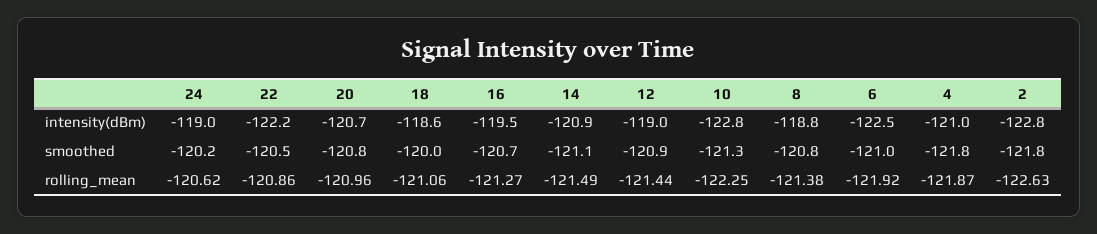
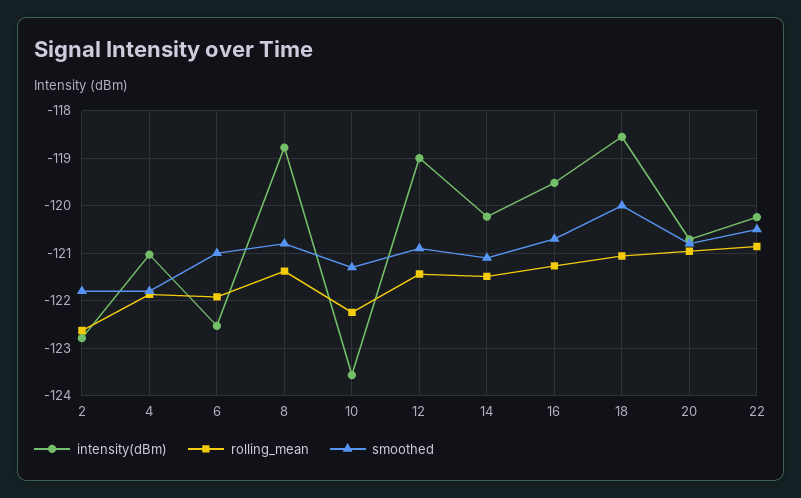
  {
    "intensity(dBm)": {
-     "24": -119,
-     "22": -122.2,
+     "22": -120.2,
      "20": -120.7,
      "18": -118.6,
      "16": -119.5,
-     "14": -120.9,
+     "14": -120.2,
      "12": -119,
-     "10": -122.8,
+     "10": -123.6,
      "8": -118.8,
      "6": -122.5,
      "4": -121,
      "2": -122.8
    },
    "smoothed": {
-     "24": -120.2,
      "22": -120.5,
      "20": -120.8,
      "18": -120,
      "16": -120.7,
      "14": -121.1,
      "12": -120.9,
      "10": -121.3,
      "8": -120.8,
      "6": -121,
      "4": -121.8,
      "2": -121.8
    },
    "rolling_mean": {
-     "24": -120.62,
      "22": -120.86,
      "20": -120.96,
      "18": -121.06,
      "16": -121.27,
      "14": -121.49,
      "12": -121.44,
      "10": -122.25,
      "8": -121.38,
      "6": -121.92,
      "4": -121.87,
      "2": -122.63
    }
  }

